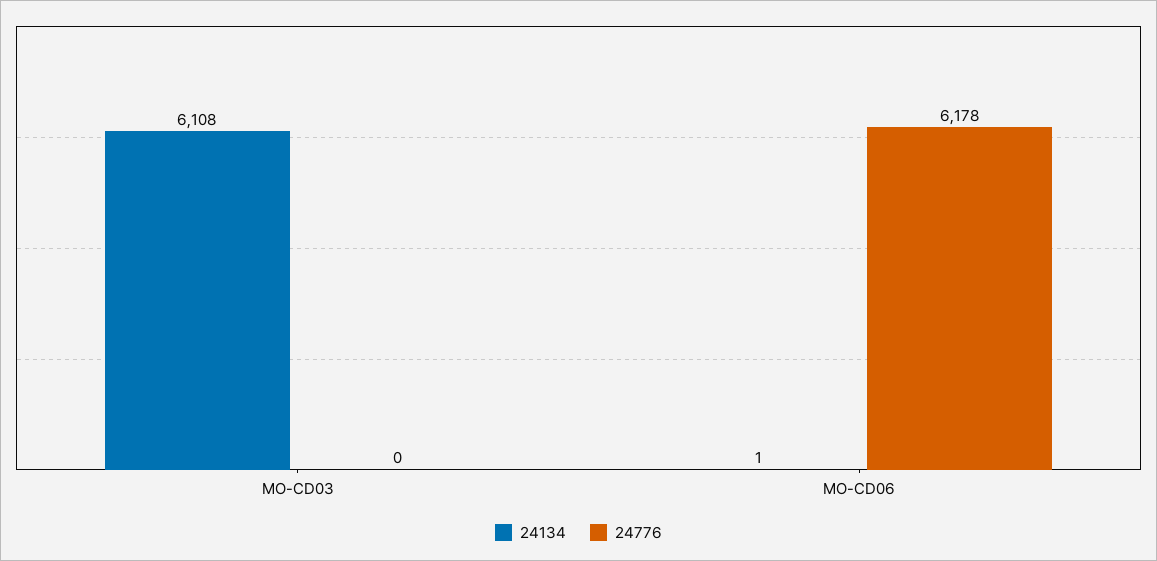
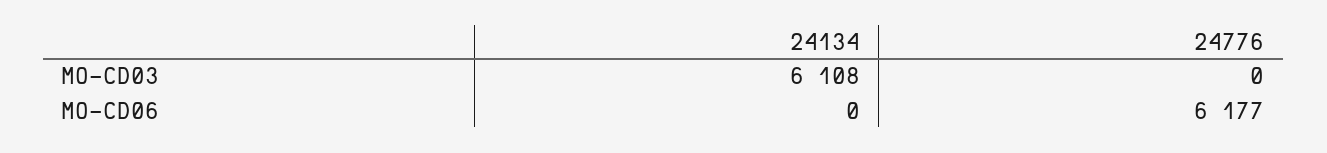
  {
    "24134": {
      "MO-CD03": 6108,
-     "MO-CD06": 1
+     "MO-CD06": 0
    },
    "24776": {
      "MO-CD03": 0,
-     "MO-CD06": 6178
+     "MO-CD06": 6177
    }
  }

